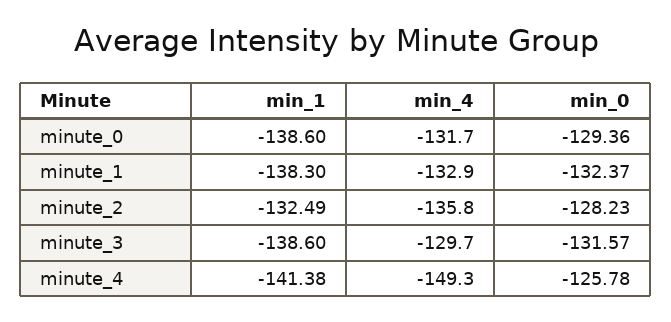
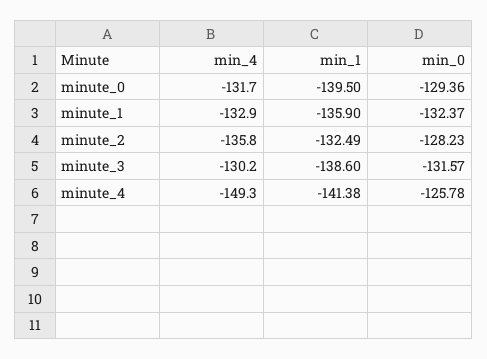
  {
    "min_1": {
-     "minute_0": -138.6,
+     "minute_0": -139.5,
-     "minute_1": -138.3,
+     "minute_1": -135.9,
      "minute_2": -132.49,
      "minute_3": -138.6,
      "minute_4": -141.38
    },
    "min_4": {
      "minute_0": -131.7,
      "minute_1": -132.9,
      "minute_2": -135.8,
-     "minute_3": -129.7,
+     "minute_3": -130.2,
      "minute_4": -149.3
    },
    "min_0": {
      "minute_0": -129.36,
      "minute_1": -132.37,
      "minute_2": -128.23,
      "minute_3": -131.57,
      "minute_4": -125.78
    }
  }

